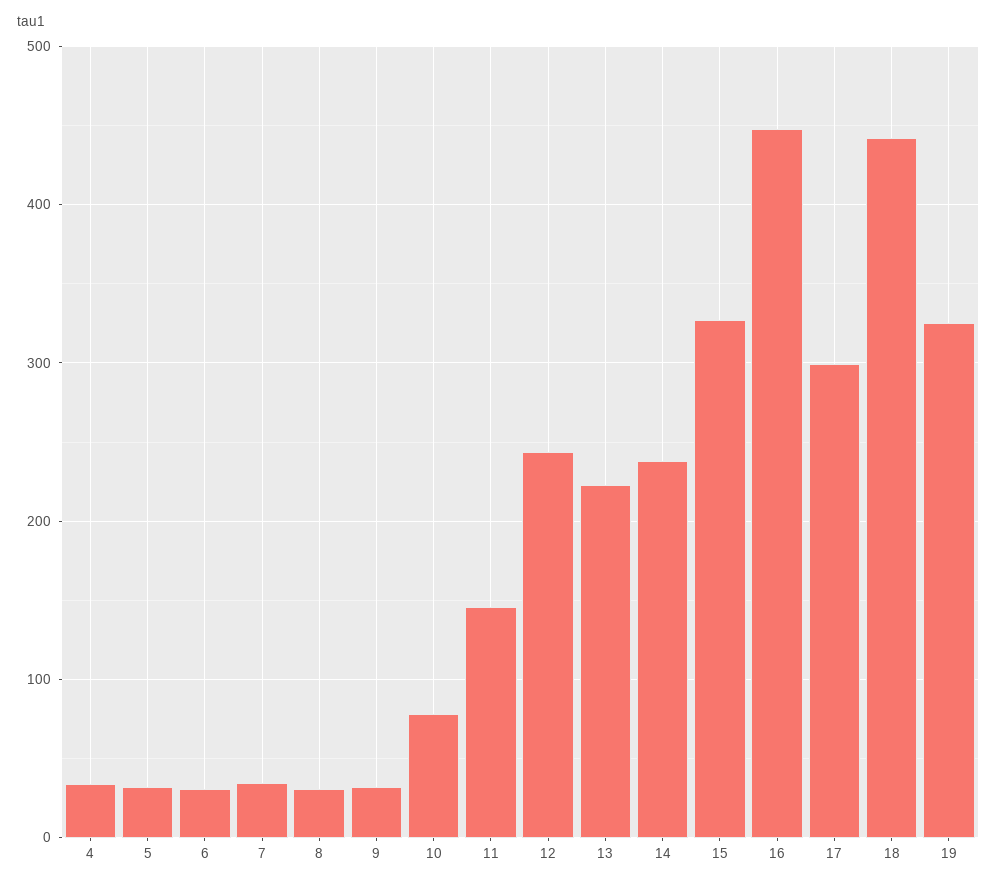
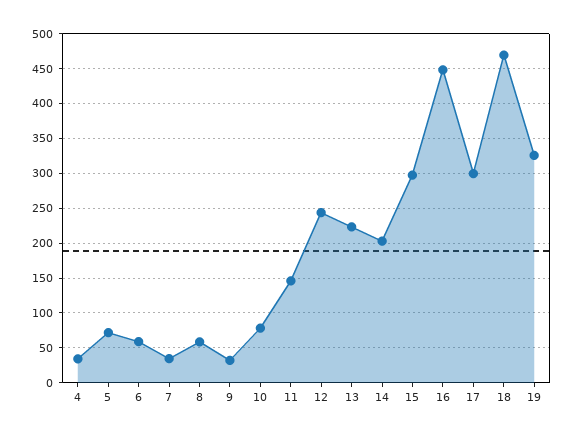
  {
    "4": 30,
-   "5": 30,
+   "5": 70,
-   "6": 30,
+   "6": 60,
    "7": 30,
-   "8": 30,
+   "8": 60,
    "9": 30,
    "10": 80,
    "11": 150,
    "12": 240,
    "13": 220,
-   "14": 240,
+   "14": 200,
-   "15": 330,
+   "15": 300,
    "16": 450,
    "17": 300,
-   "18": 440,
+   "18": 470,
    "19": 330
  }

